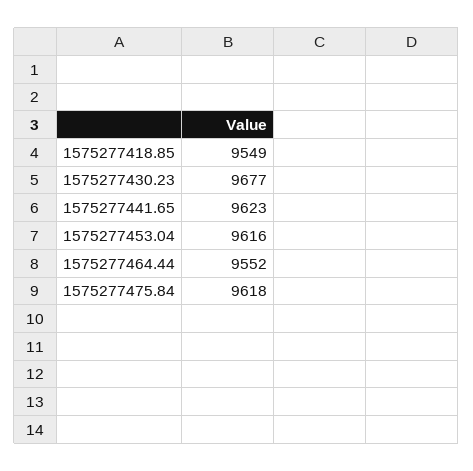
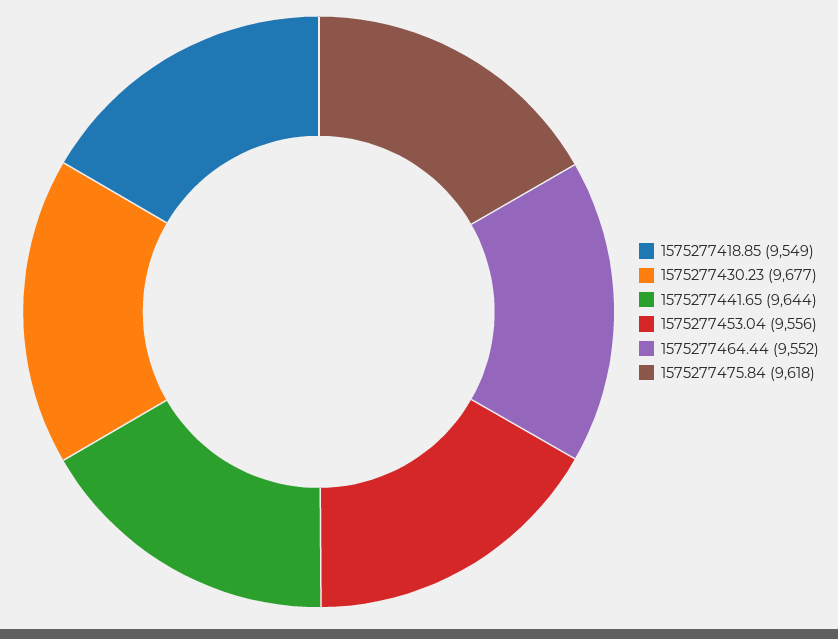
  {
    "1575277418.85": 9549,
    "1575277430.23": 9677,
-   "1575277441.65": 9623,
+   "1575277441.65": 9644,
-   "1575277453.04": 9616,
+   "1575277453.04": 9556,
    "1575277464.44": 9552,
    "1575277475.84": 9618
  }

